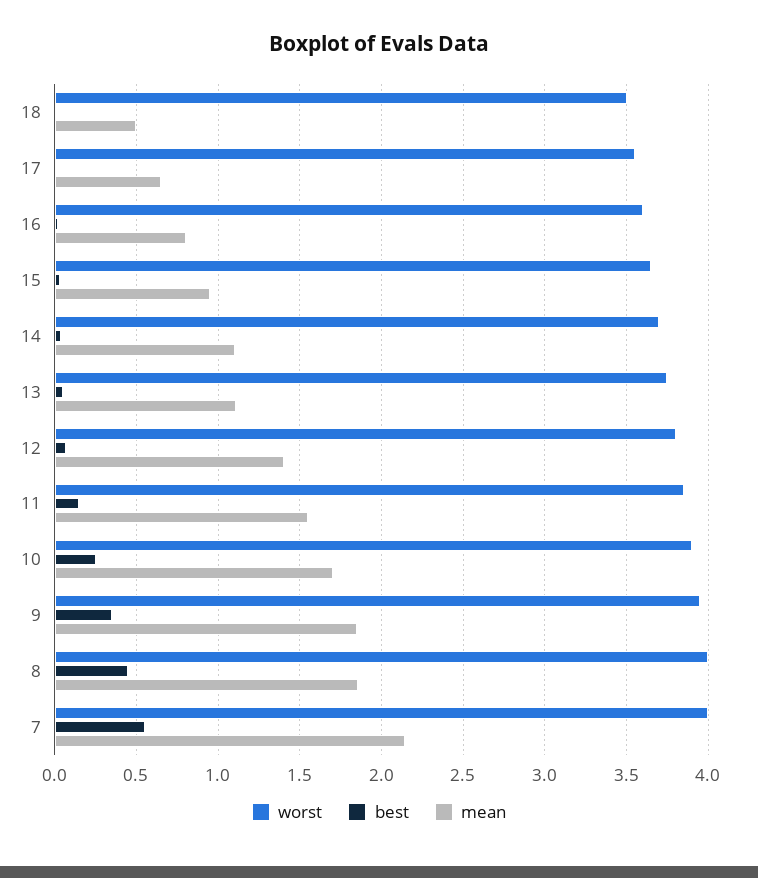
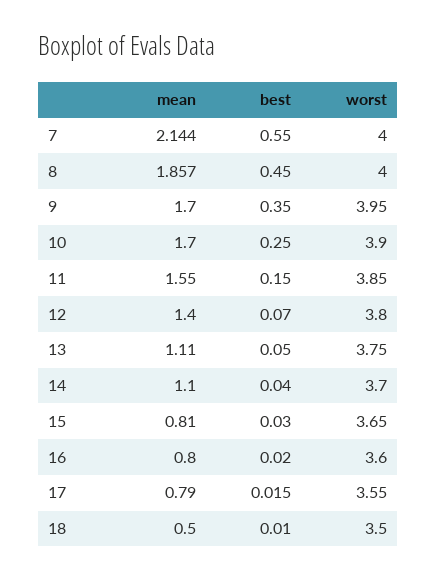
  {
    "worst": {
      "18": 3.5,
      "17": 3.55,
      "16": 3.6,
      "15": 3.65,
      "14": 3.7,
      "13": 3.75,
      "12": 3.8,
      "11": 3.85,
      "10": 3.9,
      "9": 3.95,
      "8": 4,
      "7": 4
    },
    "best": {
      "18": 0.01,
      "17": 0.015,
      "16": 0.02,
      "15": 0.03,
      "14": 0.04,
      "13": 0.05,
      "12": 0.07,
      "11": 0.15,
      "10": 0.25,
      "9": 0.35,
      "8": 0.45,
      "7": 0.55
    },
    "mean": {
      "18": 0.5,
-     "17": 0.65,
+     "17": 0.79,
      "16": 0.8,
-     "15": 0.95,
+     "15": 0.81,
      "14": 1.1,
      "13": 1.11,
      "12": 1.4,
      "11": 1.55,
      "10": 1.7,
-     "9": 1.85,
+     "9": 1.7,
      "8": 1.857,
      "7": 2.144
    }
  }

